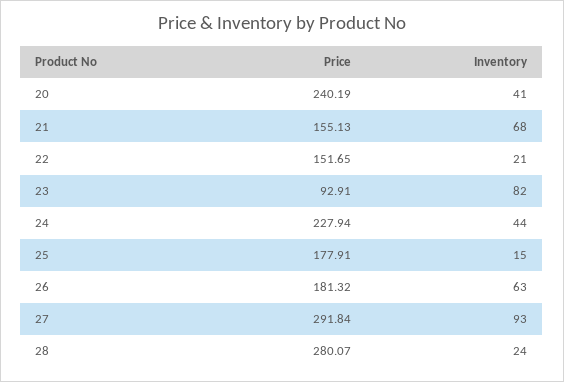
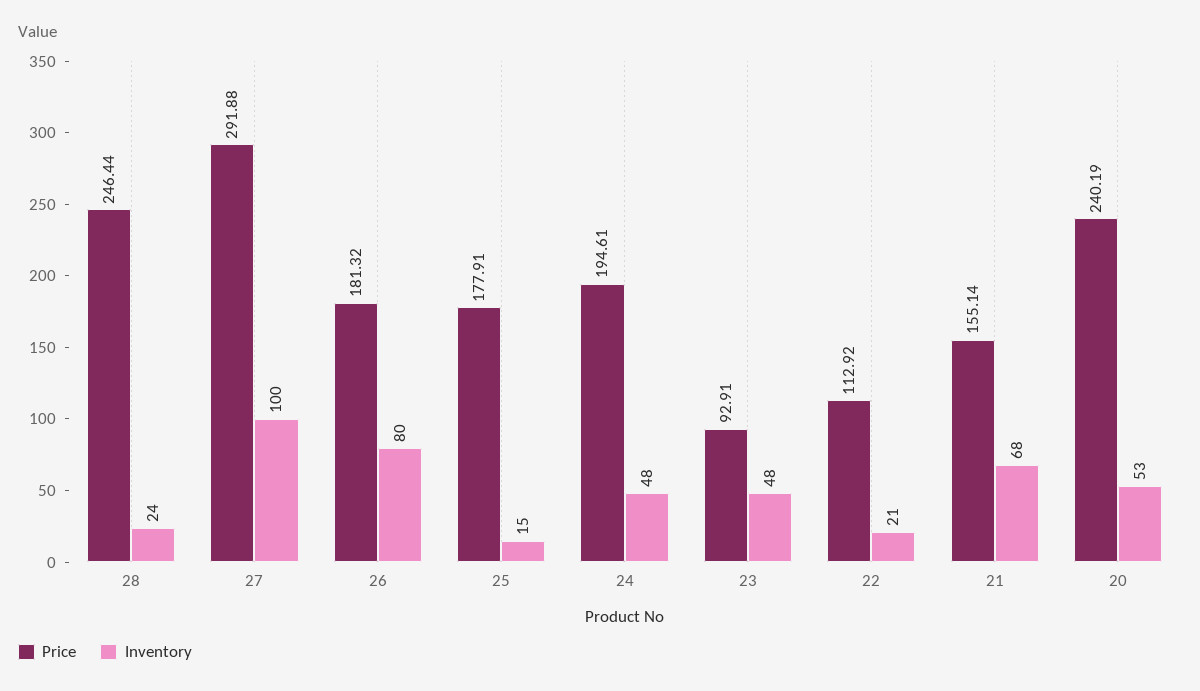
  {
    "Price": {
      "20": 240.19,
-     "21": 155.13,
+     "21": 155.14,
-     "22": 151.65,
+     "22": 112.92,
      "23": 92.91,
-     "24": 227.94,
+     "24": 194.61,
      "25": 177.91,
      "26": 181.32,
-     "27": 291.84,
+     "27": 291.88,
-     "28": 280.07
+     "28": 246.44
    },
    "Inventory": {
-     "20": 41,
+     "20": 53,
      "21": 68,
      "22": 21,
-     "23": 82,
+     "23": 48,
-     "24": 44,
+     "24": 48,
      "25": 15,
-     "26": 63,
+     "26": 80,
-     "27": 93,
+     "27": 100,
      "28": 24
    }
  }

